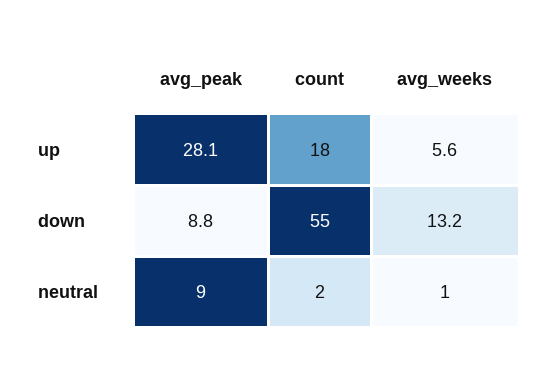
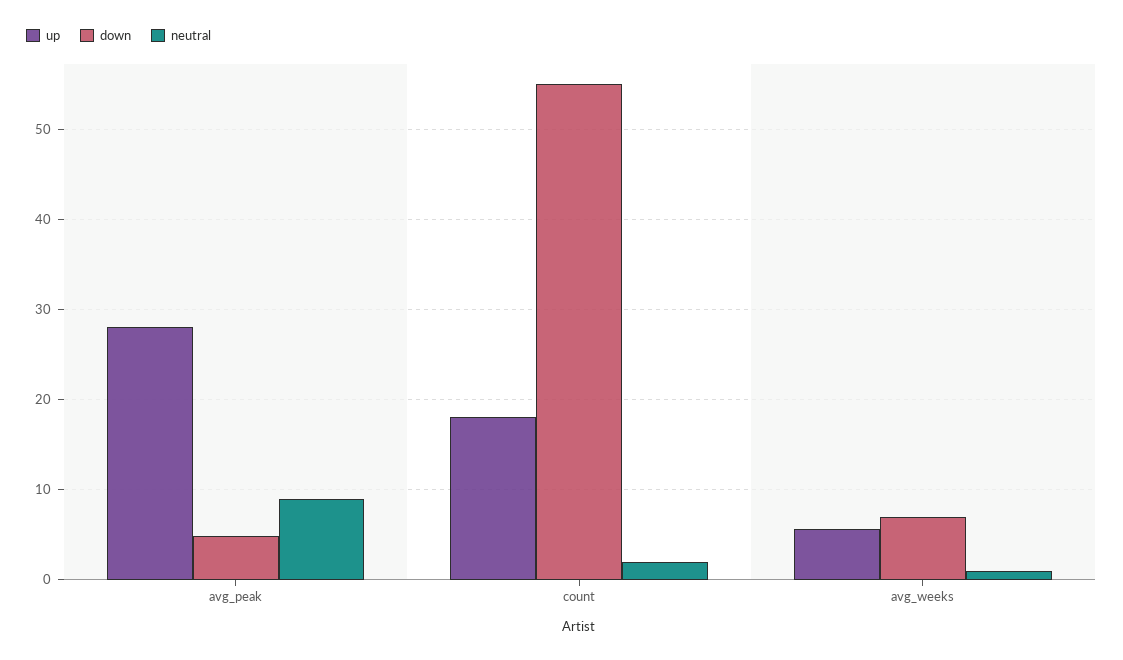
  {
    "up": {
      "avg_peak": 28.1,
      "count": 18,
      "avg_weeks": 5.6
    },
    "down": {
-     "avg_peak": 8.8,
+     "avg_peak": 5,
      "count": 55,
-     "avg_weeks": 13.2
+     "avg_weeks": 7
    },
    "neutral": {
      "avg_peak": 9,
      "count": 2,
      "avg_weeks": 1
    }
  }

